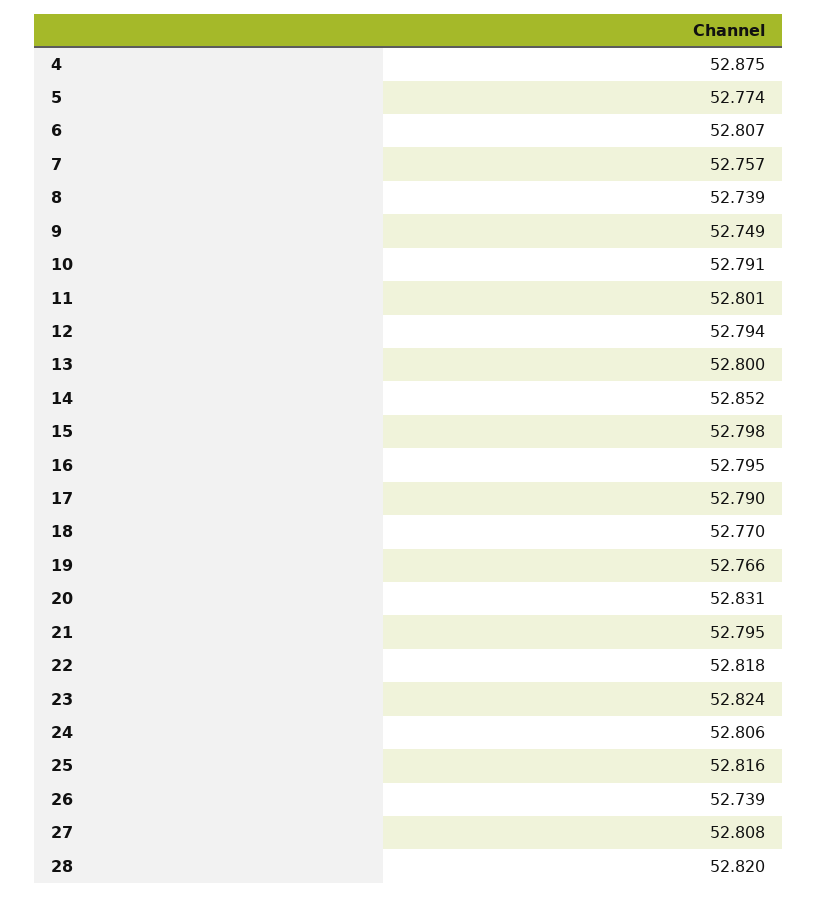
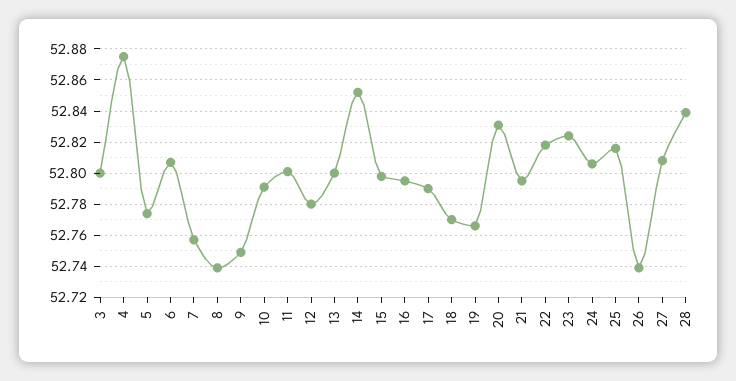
  {
    "4": 52.875,
    "5": 52.774,
    "6": 52.807,
    "7": 52.757,
    "8": 52.739,
    "9": 52.749,
    "10": 52.791,
    "11": 52.801,
-   "12": 52.794,
+   "12": 52.78,
    "13": 52.8,
    "14": 52.852,
    "15": 52.798,
    "16": 52.795,
    "17": 52.79,
    "18": 52.77,
    "19": 52.766,
    "20": 52.831,
    "21": 52.795,
    "22": 52.818,
    "23": 52.824,
    "24": 52.806,
    "25": 52.816,
    "26": 52.739,
    "27": 52.808,
-   "28": 52.82
+   "28": 52.84,
+   "3": 52.8
  }

